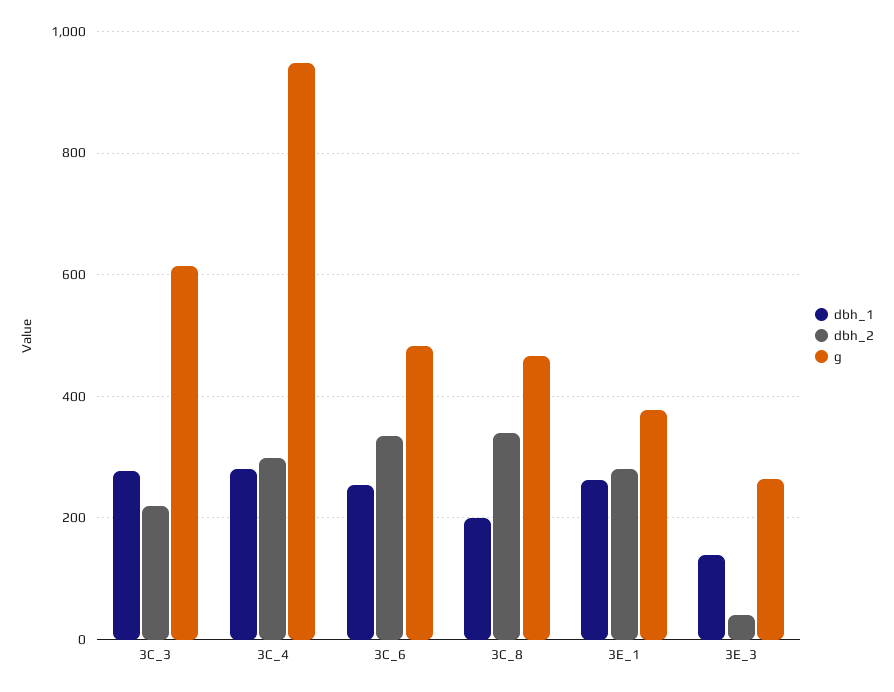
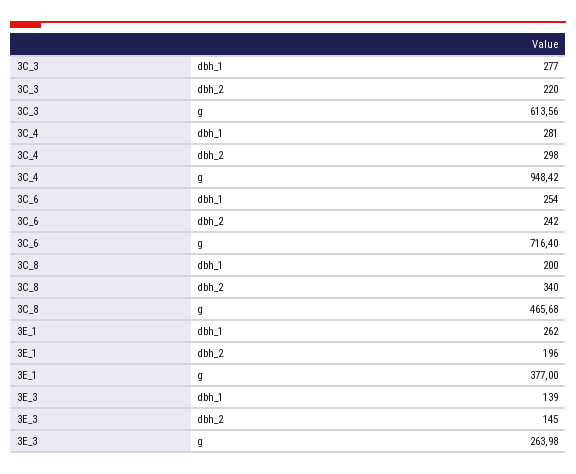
  {
    "dbh_1": {
      "3C_3": 277,
      "3C_4": 281,
      "3C_6": 254,
      "3C_8": 200,
      "3E_1": 262,
      "3E_3": 139
    },
    "dbh_2": {
      "3C_3": 220,
      "3C_4": 298,
-     "3C_6": 340,
+     "3C_6": 242,
      "3C_8": 340,
-     "3E_1": 280,
+     "3E_1": 196,
-     "3E_3": 40
+     "3E_3": 145
    },
    "g": {
      "3C_3": 613.56,
      "3C_4": 948.42,
-     "3C_6": 480,
+     "3C_6": 716.4,
      "3C_8": 465.68,
      "3E_1": 377,
      "3E_3": 263.98
    }
  }

